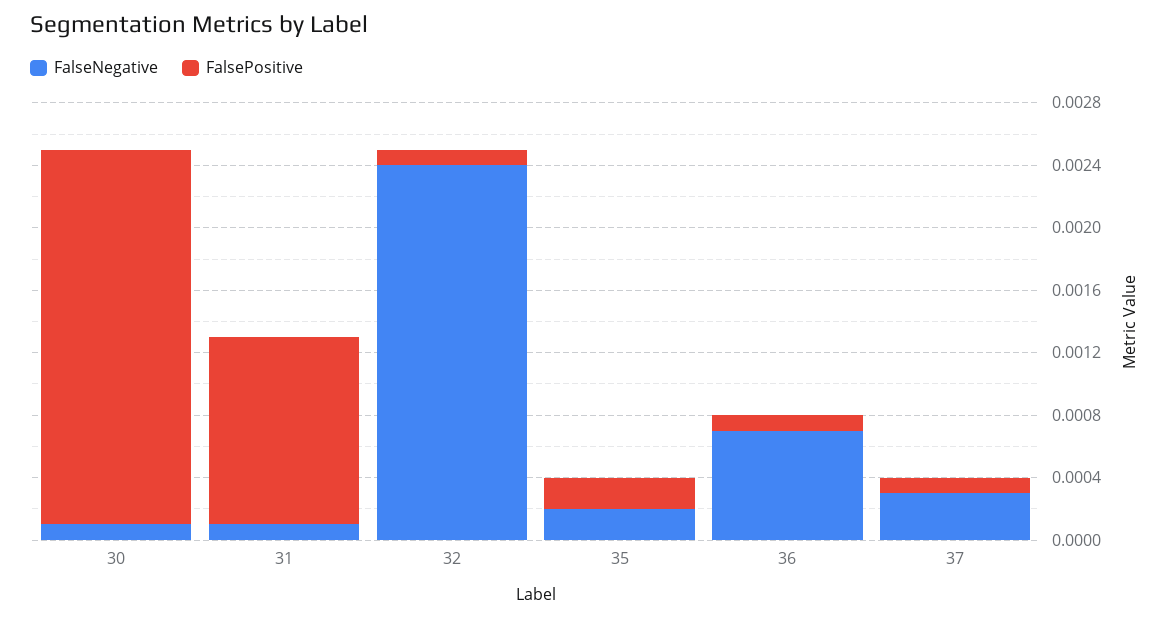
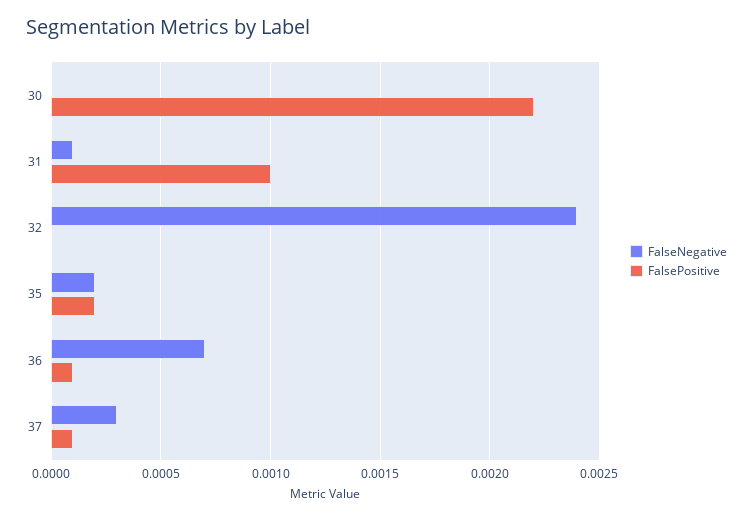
  {
    "FalseNegative": {
-     "30": 0.0001,
+     "30": 0,
      "31": 0.0001,
      "32": 0.0024,
      "35": 0.0002,
      "36": 0.0007,
      "37": 0.0003
    },
    "FalsePositive": {
-     "30": 0.0024,
+     "30": 0.0022,
-     "31": 0.0012,
+     "31": 0.001,
-     "32": 0.0001,
+     "32": 0,
      "35": 0.0002,
      "36": 0.0001,
      "37": 0.0001
    }
  }

